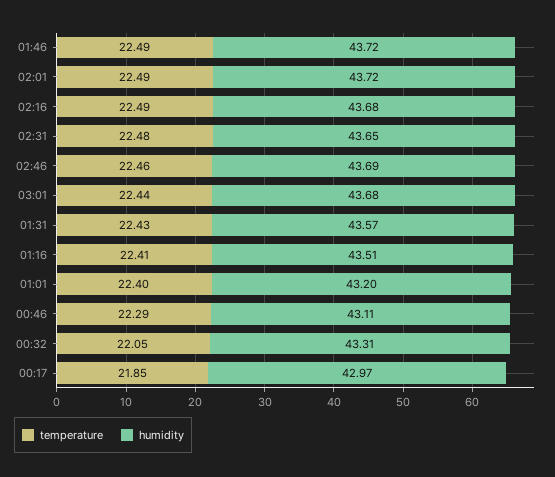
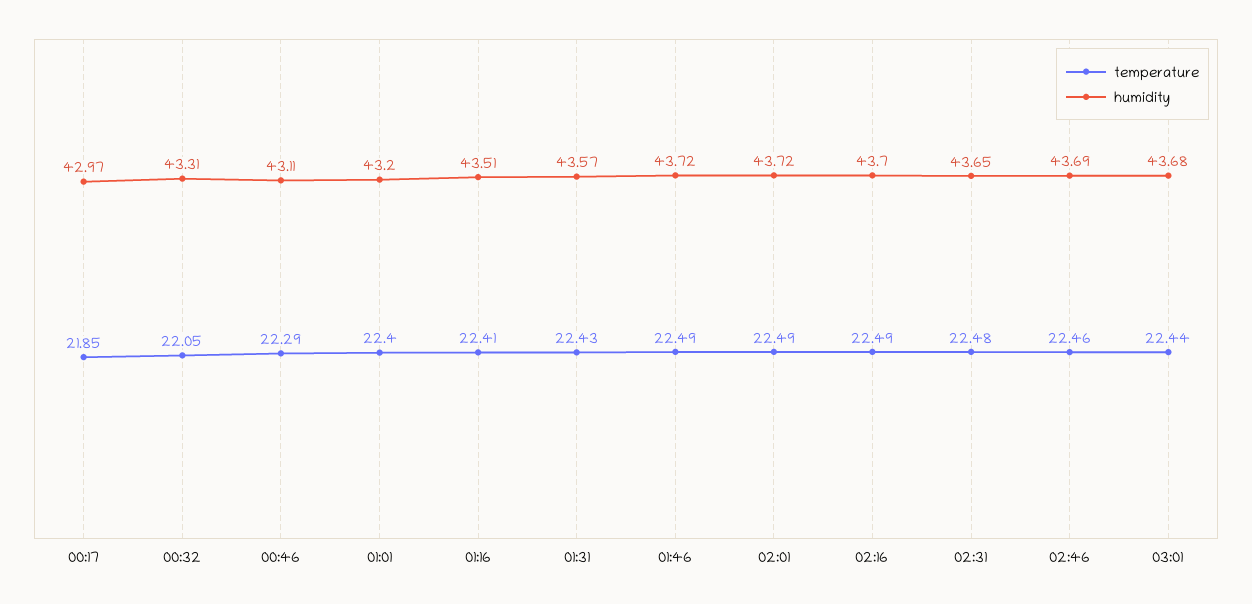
  {
    "temperature": {
      "01:46": 22.49,
      "02:01": 22.49,
      "02:16": 22.49,
      "02:31": 22.48,
      "02:46": 22.46,
      "03:01": 22.44,
      "01:31": 22.43,
      "01:16": 22.41,
      "01:01": 22.4,
      "00:46": 22.29,
      "00:32": 22.05,
      "00:17": 21.85
    },
    "humidity": {
      "01:46": 43.72,
      "02:01": 43.72,
-     "02:16": 43.68,
+     "02:16": 43.7,
      "02:31": 43.65,
      "02:46": 43.69,
      "03:01": 43.68,
      "01:31": 43.57,
      "01:16": 43.51,
      "01:01": 43.2,
      "00:46": 43.11,
      "00:32": 43.31,
      "00:17": 42.97
    }
  }

